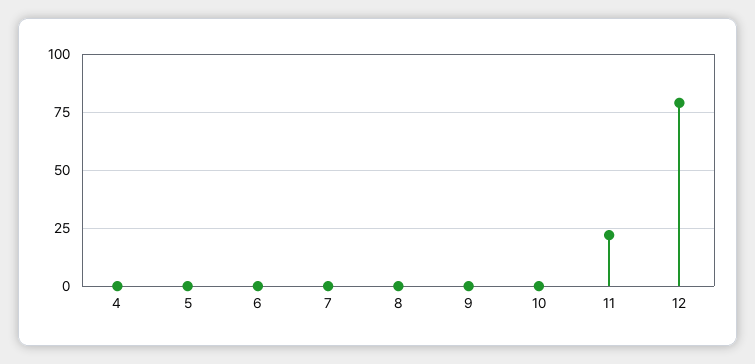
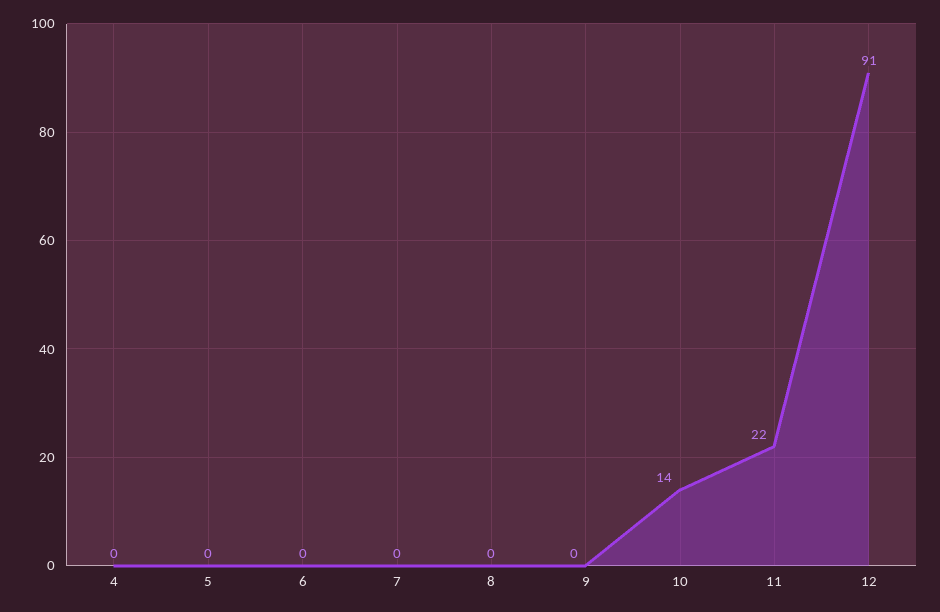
  {
    "4": 0,
    "5": 0,
    "6": 0,
    "7": 0,
    "8": 0,
    "9": 0,
-   "10": 0,
+   "10": 14,
    "11": 22,
-   "12": 80
+   "12": 91
  }

